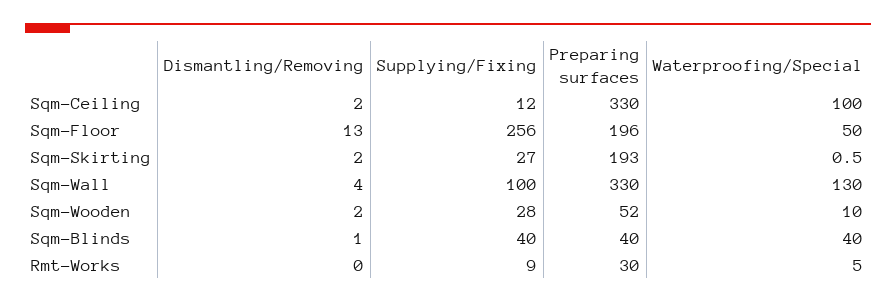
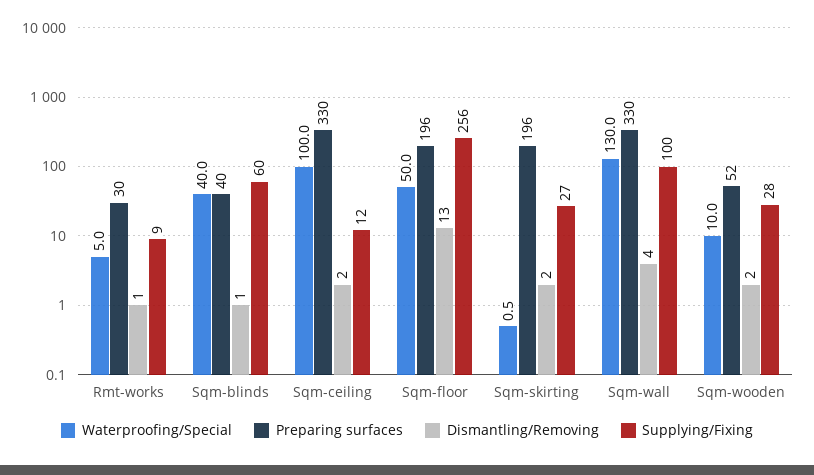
  {
    "Dismantling/Removing": {
      "Sqm-Ceiling": 2,
      "Sqm-Floor": 13,
      "Sqm-Skirting": 2,
      "Sqm-Wall": 4,
      "Sqm-Wooden": 2,
      "Sqm-Blinds": 1,
-     "Rmt-Works": 0
+     "Rmt-Works": 1
    },
    "Supplying/Fixing": {
      "Sqm-Ceiling": 12,
      "Sqm-Floor": 256,
      "Sqm-Skirting": 27,
      "Sqm-Wall": 100,
      "Sqm-Wooden": 28,
-     "Sqm-Blinds": 40,
+     "Sqm-Blinds": 60,
      "Rmt-Works": 9
    },
    "Preparing surfaces": {
      "Sqm-Ceiling": 330,
      "Sqm-Floor": 196,
-     "Sqm-Skirting": 193,
+     "Sqm-Skirting": 196,
      "Sqm-Wall": 330,
      "Sqm-Wooden": 52,
      "Sqm-Blinds": 40,
      "Rmt-Works": 30
    },
    "Waterproofing/Special": {
      "Sqm-Ceiling": 100,
      "Sqm-Floor": 50,
      "Sqm-Skirting": 0.5,
      "Sqm-Wall": 130,
      "Sqm-Wooden": 10,
      "Sqm-Blinds": 40,
      "Rmt-Works": 5
    }
  }

